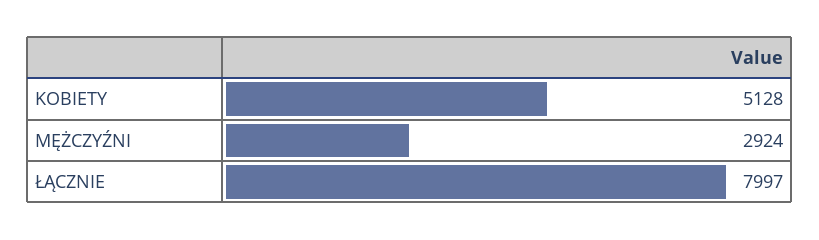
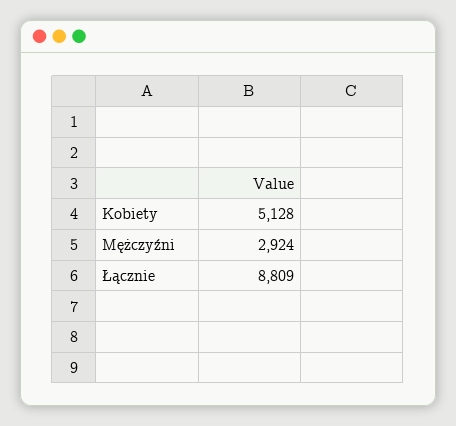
  {
    "KOBIETY": 5128,
    "MĘŻCZYŹNI": 2924,
-   "ŁĄCZNIE": 7997
+   "ŁĄCZNIE": 8809
  }

